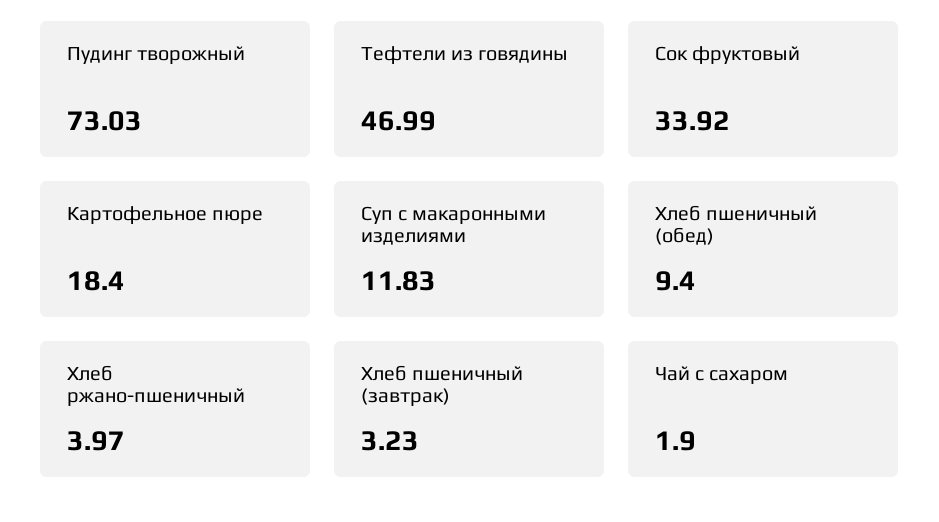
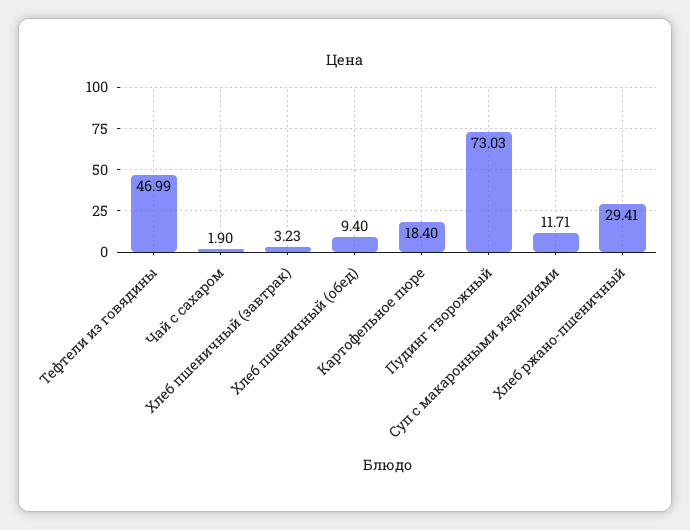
  {
    "Пудинг творожный": 73.03,
    "Тефтели из говядины": 46.99,
-   "Сок фруктовый": 33.92,
    "Картофельное пюре": 18.4,
-   "Суп с макаронными изделиями": 11.83,
+   "Суп с макаронными изделиями": 11.71,
    "Хлеб пшеничный (обед)": 9.4,
-   "Хлеб ржано-пшеничный": 3.97,
+   "Хлеб ржано-пшеничный": 29.41,
    "Хлеб пшеничный (завтрак)": 3.23,
    "Чай с сахаром": 1.9
  }

